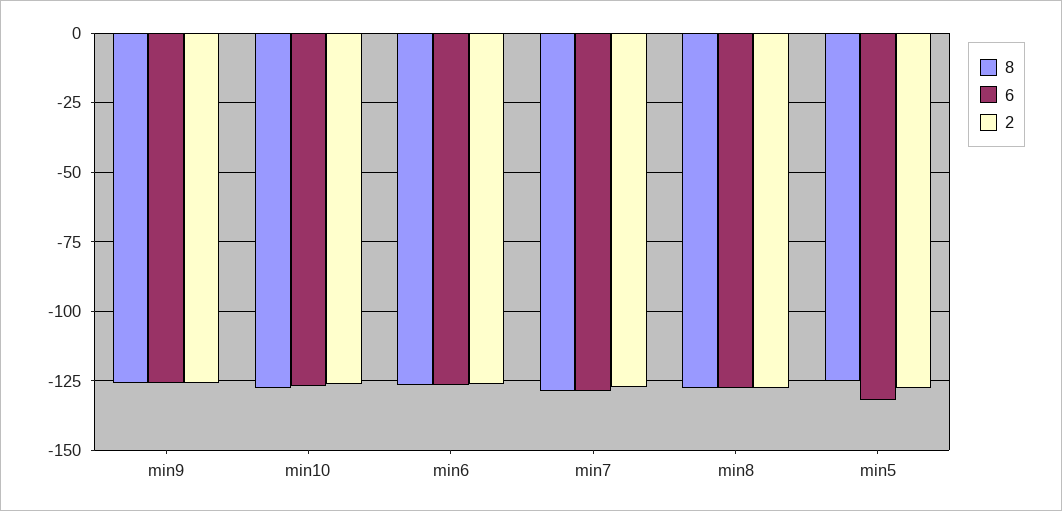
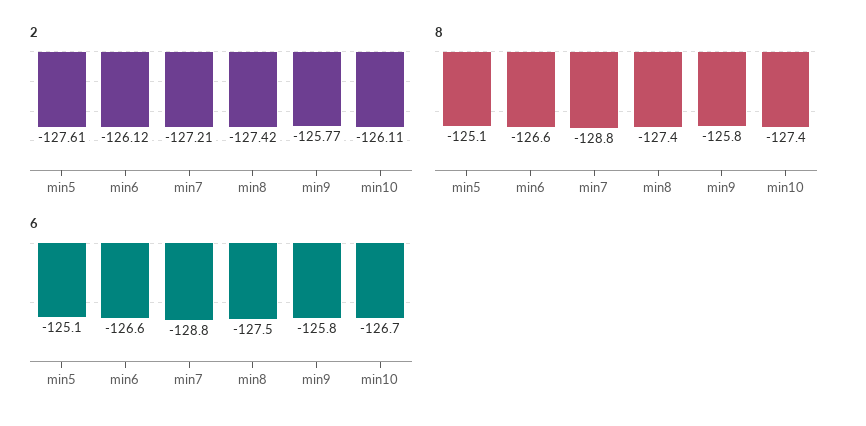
  {
    "8": {
      "min9": -125.8,
      "min10": -127.4,
      "min6": -126.6,
      "min7": -128.8,
      "min8": -127.4,
      "min5": -125.1
    },
    "6": {
      "min9": -125.8,
      "min10": -126.7,
      "min6": -126.6,
      "min7": -128.8,
      "min8": -127.5,
-     "min5": -132.5
+     "min5": -125.1
    },
    "2": {
      "min9": -125.77,
      "min10": -126.11,
      "min6": -126.12,
      "min7": -127.21,
      "min8": -127.42,
      "min5": -127.61
    }
  }

